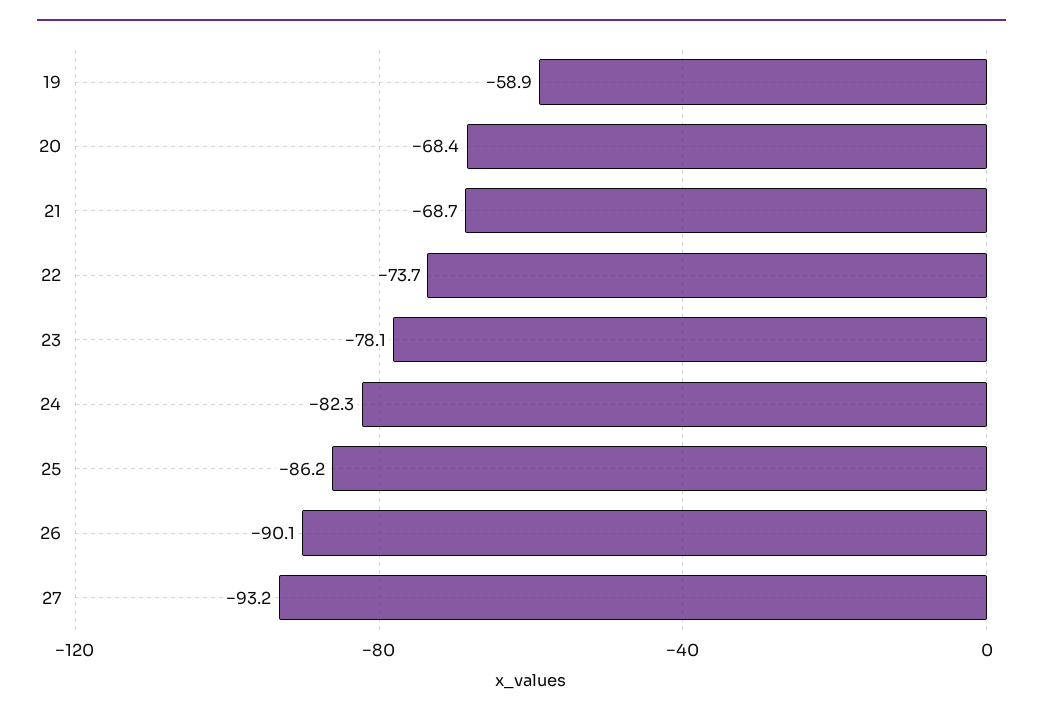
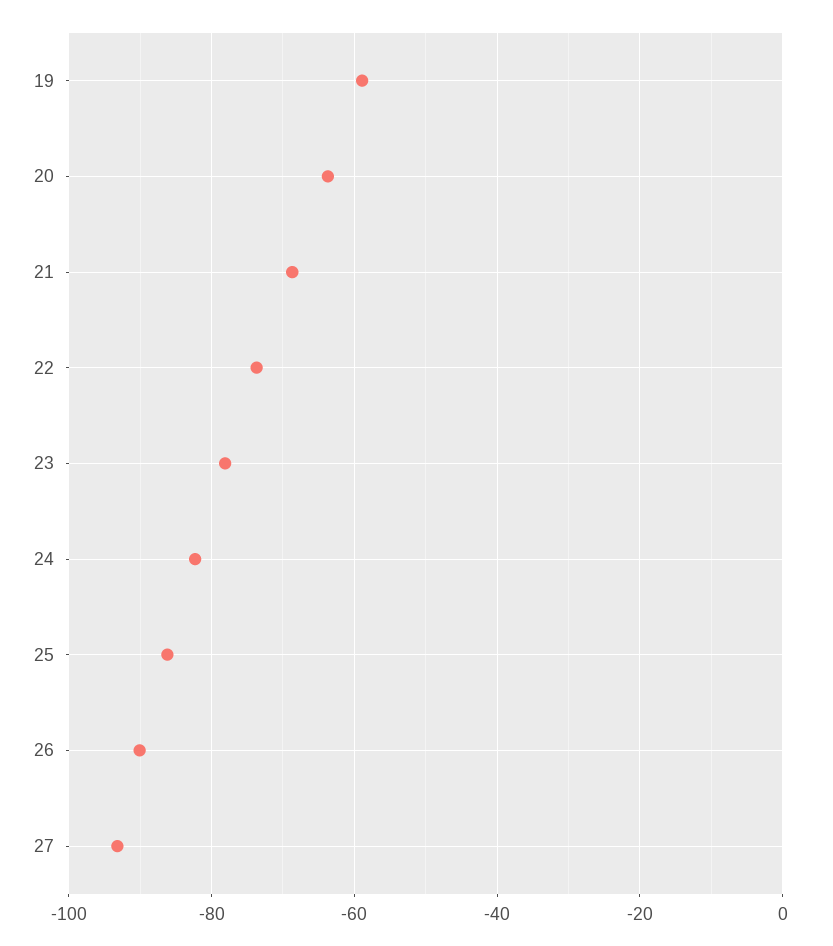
  {
    "19": -58.9,
-   "20": -68.4,
+   "20": -64,
    "21": -68.7,
    "22": -73.7,
    "23": -78.1,
    "24": -82.3,
    "25": -86.2,
    "26": -90.1,
    "27": -93.2
  }

